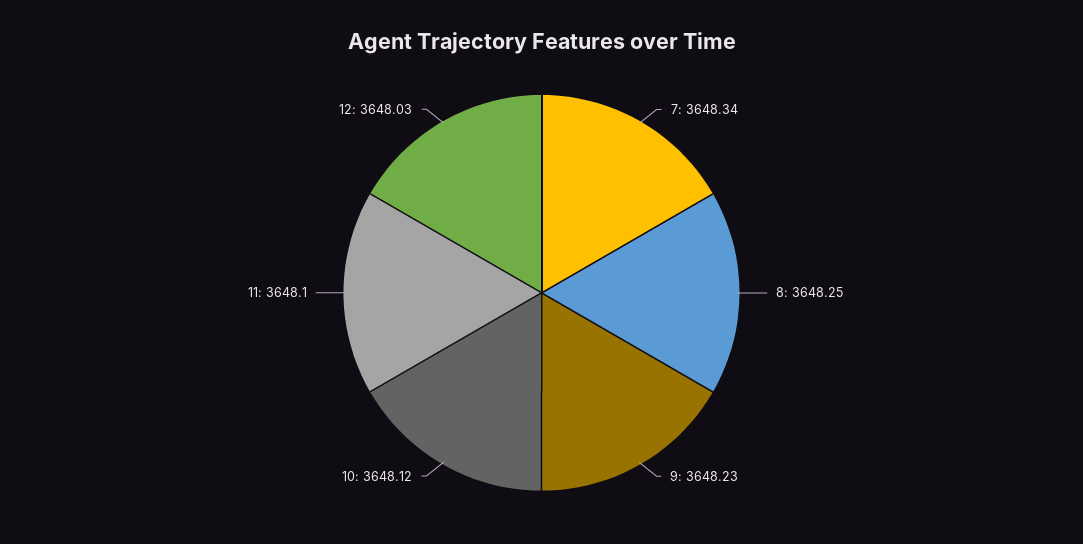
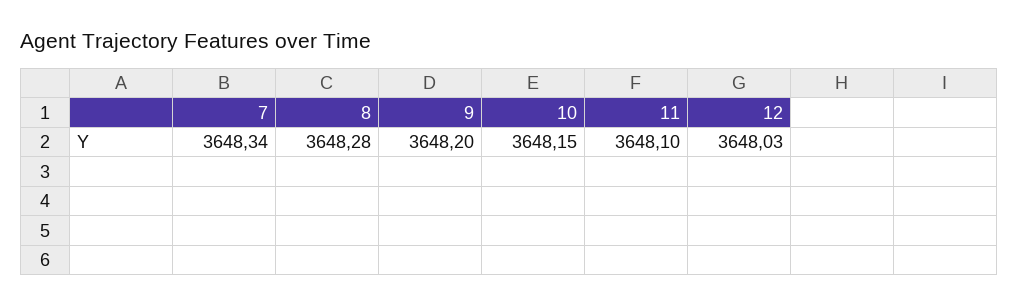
  {
    "7": 3648.34,
-   "8": 3648.25,
+   "8": 3648.28,
-   "9": 3648.23,
+   "9": 3648.2,
-   "10": 3648.12,
+   "10": 3648.15,
    "11": 3648.1,
    "12": 3648.03
  }

